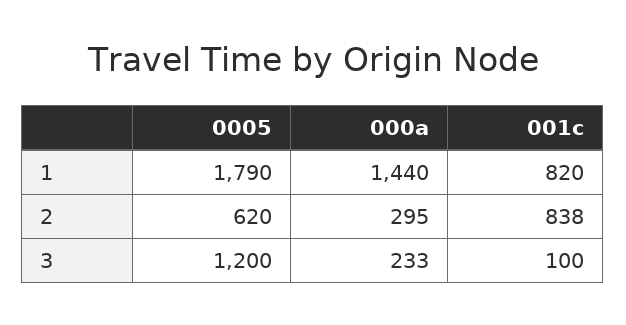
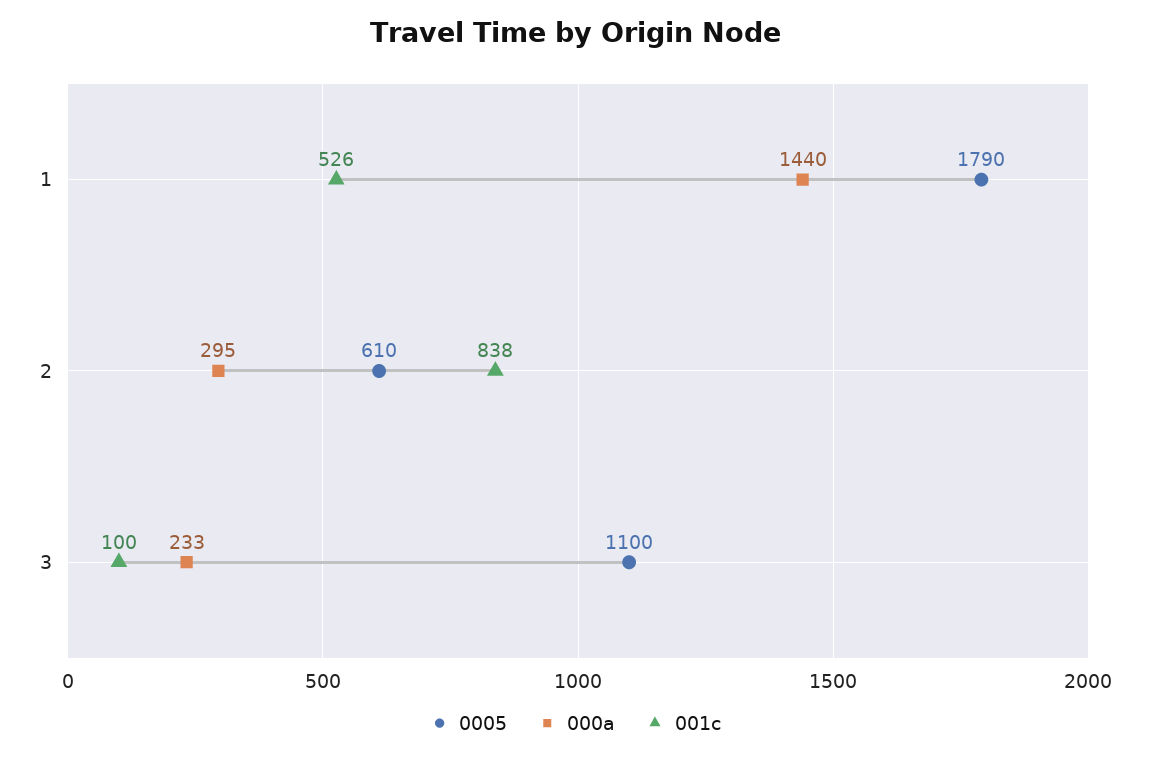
  {
    "0005": {
      "1": 1790,
-     "2": 620,
+     "2": 610,
-     "3": 1200
+     "3": 1100
    },
    "000a": {
      "1": 1440,
      "2": 295,
      "3": 233
    },
    "001c": {
-     "1": 820,
+     "1": 526,
      "2": 838,
      "3": 100
    }
  }

